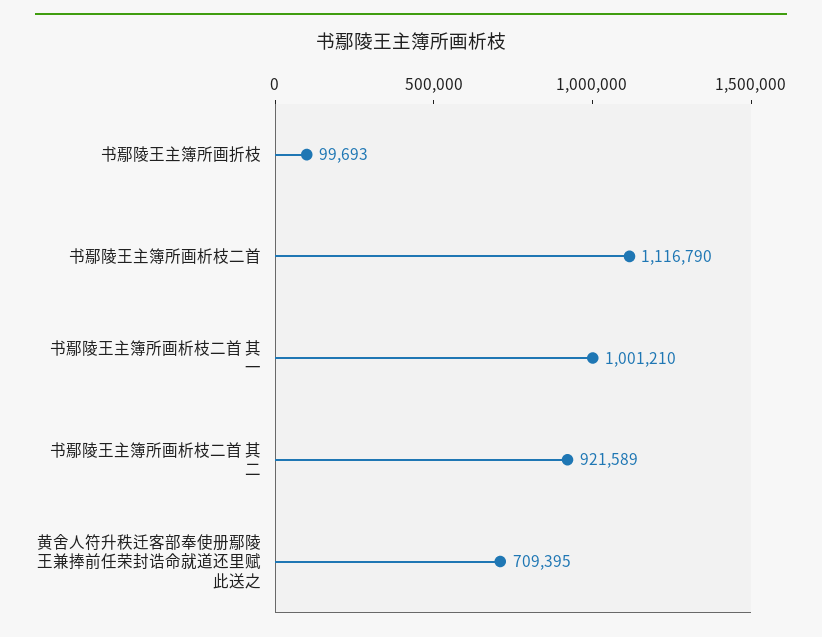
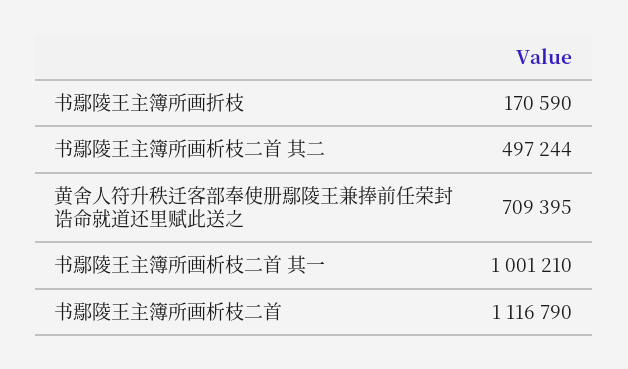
  {
-   "书鄢陵王主簿所画折枝": 99693,
+   "书鄢陵王主簿所画折枝": 170590,
    "书鄢陵王主簿所画析枝二首": 1116790,
    "书鄢陵王主簿所画析枝二首 其一": 1001210,
-   "书鄢陵王主簿所画析枝二首 其二": 921589,
+   "书鄢陵王主簿所画析枝二首 其二": 497244,
    "黄舍人符升秩迁客部奉使册鄢陵王兼捧前任荣封诰命就道还里赋此送之": 709395
  }

